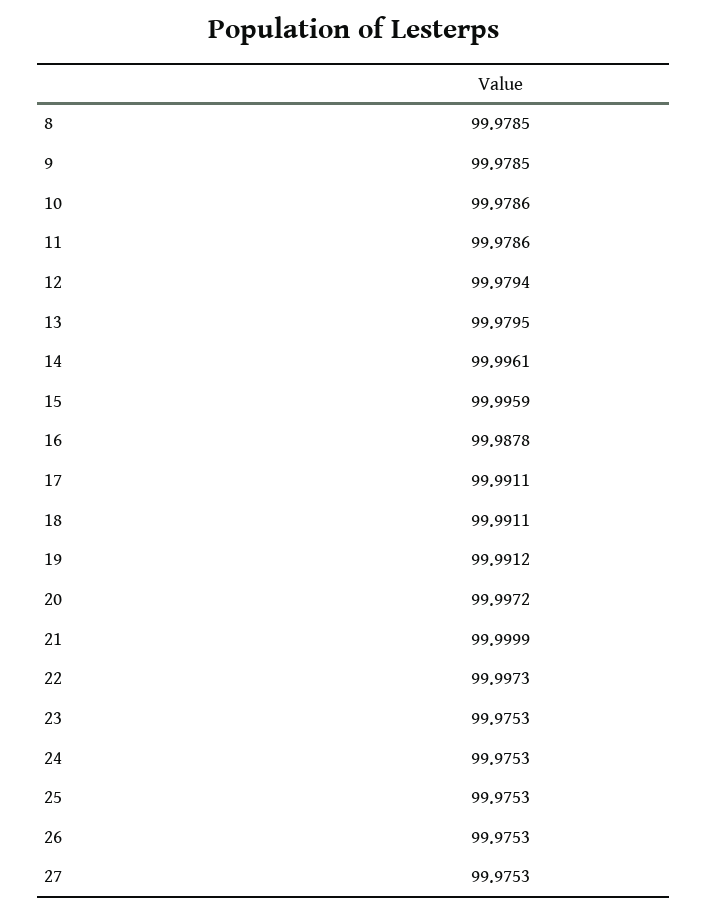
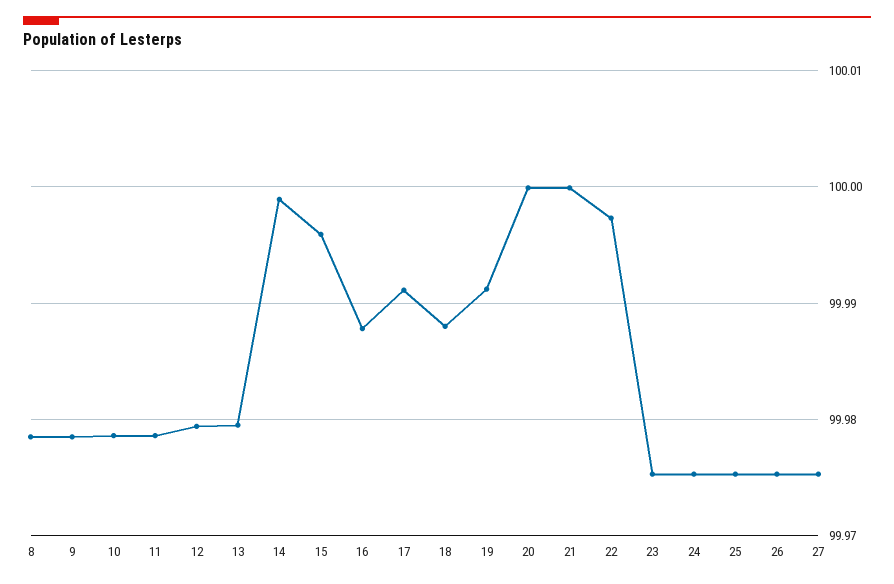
  {
    "8": 99.9785,
    "9": 99.9785,
    "10": 99.9786,
    "11": 99.9786,
    "12": 99.9794,
    "13": 99.9795,
-   "14": 99.9961,
+   "14": 99.999,
    "15": 99.9959,
    "16": 99.9878,
    "17": 99.9911,
-   "18": 99.9911,
+   "18": 99.988,
    "19": 99.9912,
-   "20": 99.9972,
+   "20": 100,
    "21": 99.9999,
    "22": 99.9973,
    "23": 99.9753,
    "24": 99.9753,
    "25": 99.9753,
    "26": 99.9753,
    "27": 99.9753
  }

